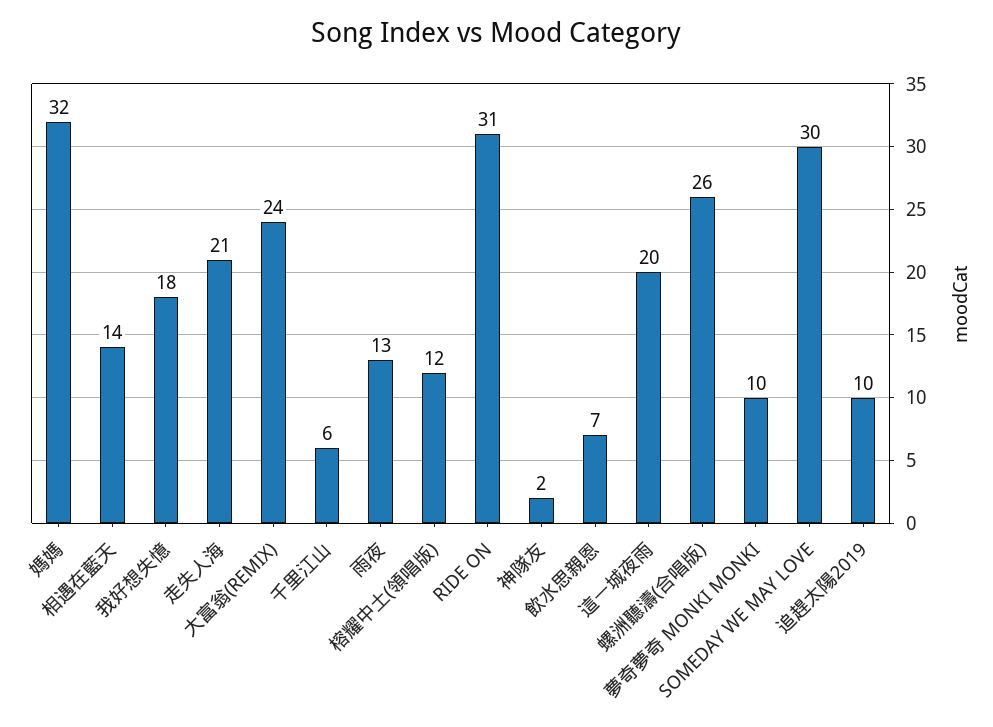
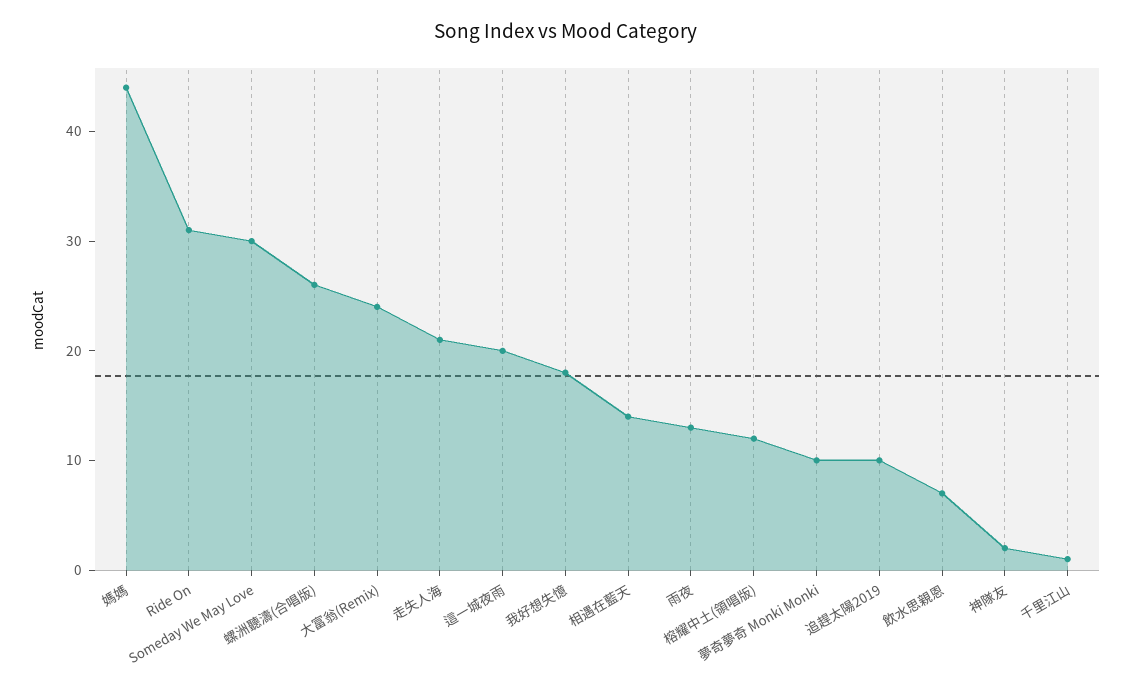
  {
-   "媽媽": 32,
+   "媽媽": 44,
    "相遇在藍天": 14,
    "我好想失憶": 18,
    "走失人海": 21,
    "大富翁(REMIX)": 24,
-   "千里江山": 6,
+   "千里江山": 1,
    "雨夜": 13,
    "榕耀中土(領唱版)": 12,
    "RIDE ON": 31,
    "神隊友": 2,
    "飲水思親恩": 7,
    "這一城夜雨": 20,
    "螺洲聽濤(合唱版)": 26,
    "夢奇夢奇 MONKI MONKI": 10,
    "SOMEDAY WE MAY LOVE": 30,
    "追趕太陽2019": 10
  }

